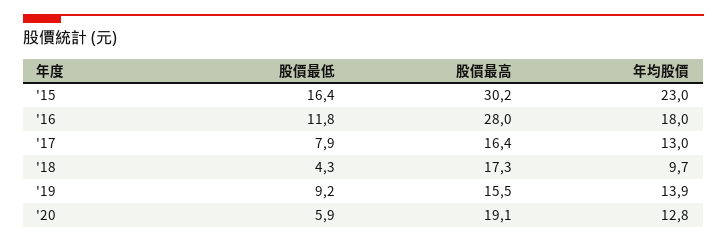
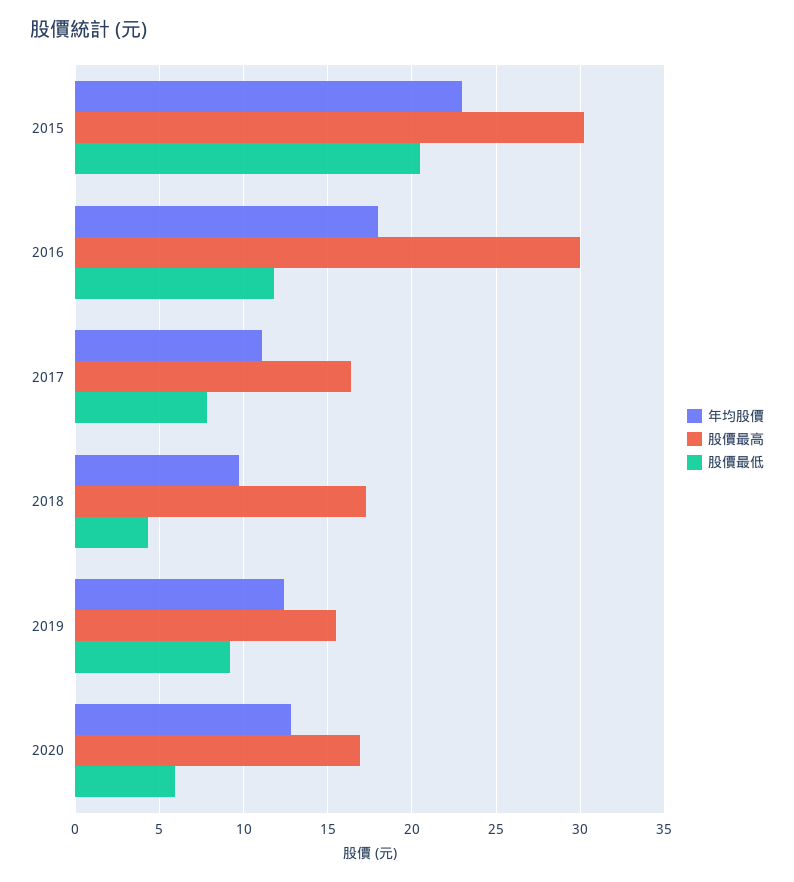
  {
    "股價最低": {
-     "'15": 16.4,
+     "'15": 20.5,
      "'16": 11.8,
      "'17": 7.9,
      "'18": 4.3,
      "'19": 9.2,
      "'20": 5.9
    },
    "股價最高": {
      "'15": 30.2,
-     "'16": 28,
+     "'16": 30,
      "'17": 16.4,
      "'18": 17.3,
      "'19": 15.5,
-     "'20": 19.1
+     "'20": 17
    },
    "年均股價": {
      "'15": 23,
      "'16": 18,
-     "'17": 13,
+     "'17": 11,
      "'18": 9.7,
-     "'19": 13.9,
+     "'19": 12.5,
      "'20": 12.8
    }
  }

